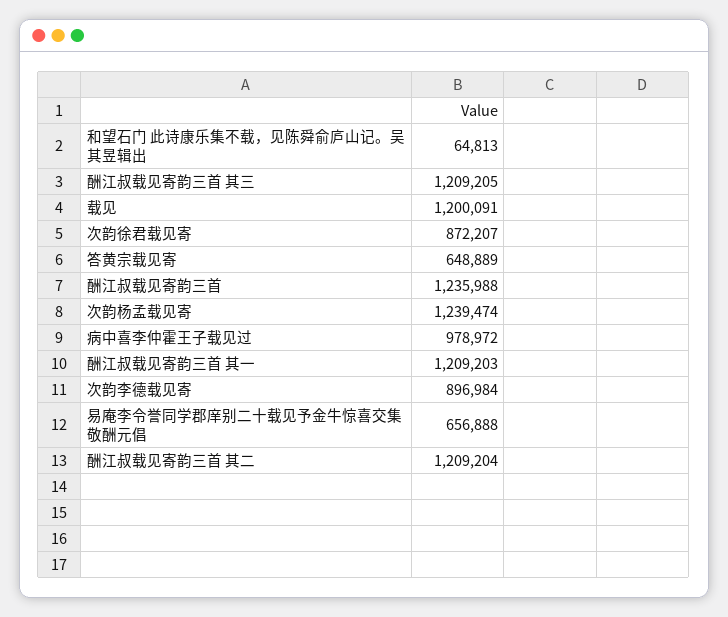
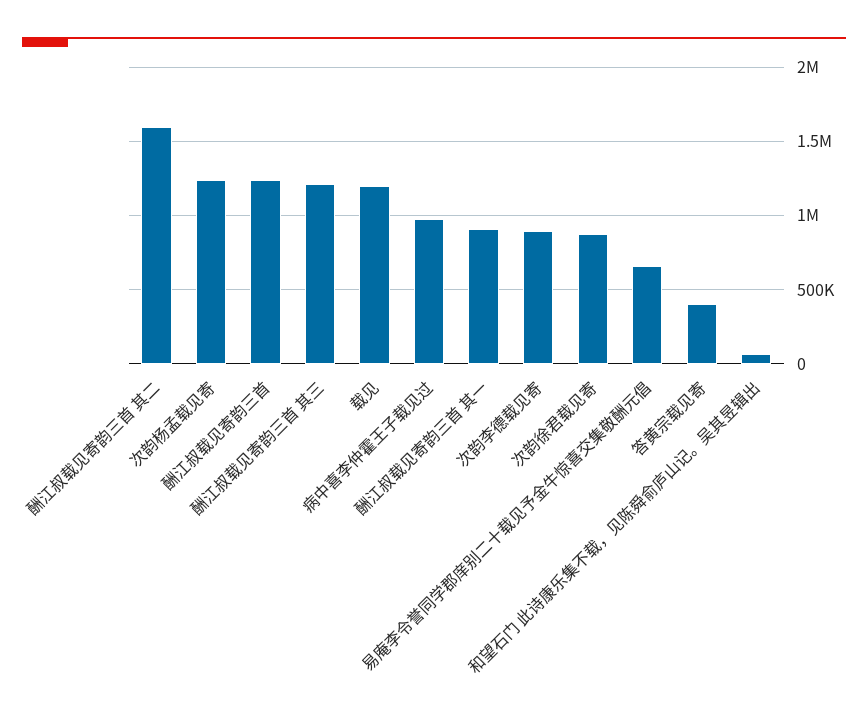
  {
    "和望石门 此诗康乐集不载，见陈舜俞庐山记。吴其昱辑出": 64813,
    "酬江叔载见寄韵三首 其三": 1209205,
    "载见": 1200091,
    "次韵徐君载见寄": 872207,
-   "答黄宗载见寄": 648889,
+   "答黄宗载见寄": 400000,
    "酬江叔载见寄韵三首": 1235988,
    "次韵杨孟载见寄": 1239474,
    "病中喜李仲霍王子载见过": 978972,
-   "酬江叔载见寄韵三首 其一": 1209203,
+   "酬江叔载见寄韵三首 其一": 900000,
    "次韵李德载见寄": 896984,
    "易庵李令誉同学郡庠别二十载见予金牛惊喜交集敬酬元倡": 656888,
-   "酬江叔载见寄韵三首 其二": 1209204
+   "酬江叔载见寄韵三首 其二": 1600000
  }

